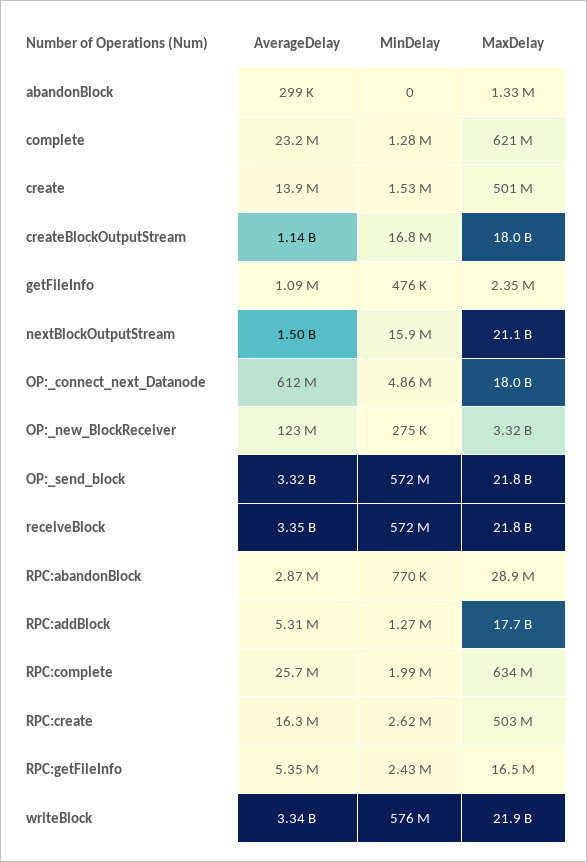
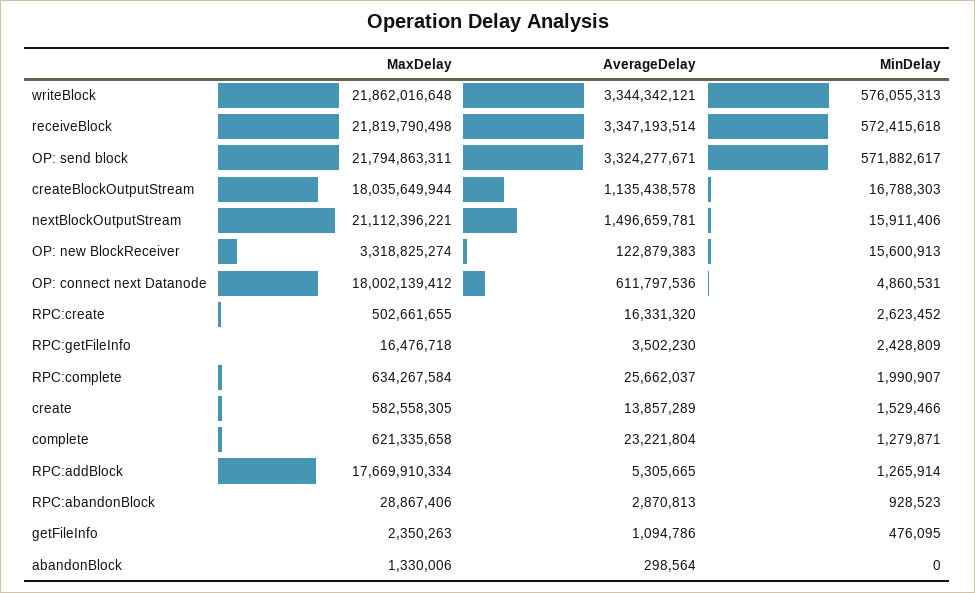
  {
    "AverageDelay": {
      "abandonBlock": 298564,
      "complete": 23221804,
      "create": 13857289,
      "createBlockOutputStream": 1135438578,
      "getFileInfo": 1094786,
      "nextBlockOutputStream": 1496659781,
      "OP:_connect_next_Datanode": 611797536,
      "OP:_new_BlockReceiver": 122879383,
      "OP:_send_block": 3324277671,
      "receiveBlock": 3347193514,
      "RPC:abandonBlock": 2870813,
      "RPC:addBlock": 5305665,
      "RPC:complete": 25662037,
      "RPC:create": 16331320,
-     "RPC:getFileInfo": 5350000,
+     "RPC:getFileInfo": 3502230,
      "writeBlock": 3344342121
    },
    "MinDelay": {
      "abandonBlock": 0,
      "complete": 1279871,
      "create": 1529466,
      "createBlockOutputStream": 16788303,
      "getFileInfo": 476095,
      "nextBlockOutputStream": 15911406,
      "OP:_connect_next_Datanode": 4860531,
-     "OP:_new_BlockReceiver": 275000,
+     "OP:_new_BlockReceiver": 15600913,
      "OP:_send_block": 571882617,
      "receiveBlock": 572415618,
-     "RPC:abandonBlock": 770000,
+     "RPC:abandonBlock": 928523,
      "RPC:addBlock": 1265914,
      "RPC:complete": 1990907,
      "RPC:create": 2623452,
      "RPC:getFileInfo": 2428809,
      "writeBlock": 576055313
    },
    "MaxDelay": {
      "abandonBlock": 1330006,
      "complete": 621335658,
-     "create": 501000000,
+     "create": 582558305,
      "createBlockOutputStream": 18035649944,
      "getFileInfo": 2350263,
      "nextBlockOutputStream": 21112396221,
      "OP:_connect_next_Datanode": 18002139412,
      "OP:_new_BlockReceiver": 3318825274,
      "OP:_send_block": 21794863311,
      "receiveBlock": 21819790498,
      "RPC:abandonBlock": 28867406,
      "RPC:addBlock": 17669910334,
      "RPC:complete": 634267584,
      "RPC:create": 502661655,
      "RPC:getFileInfo": 16476718,
      "writeBlock": 21862016648
    }
  }

